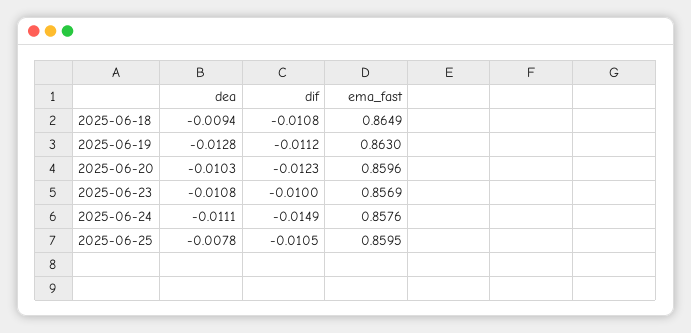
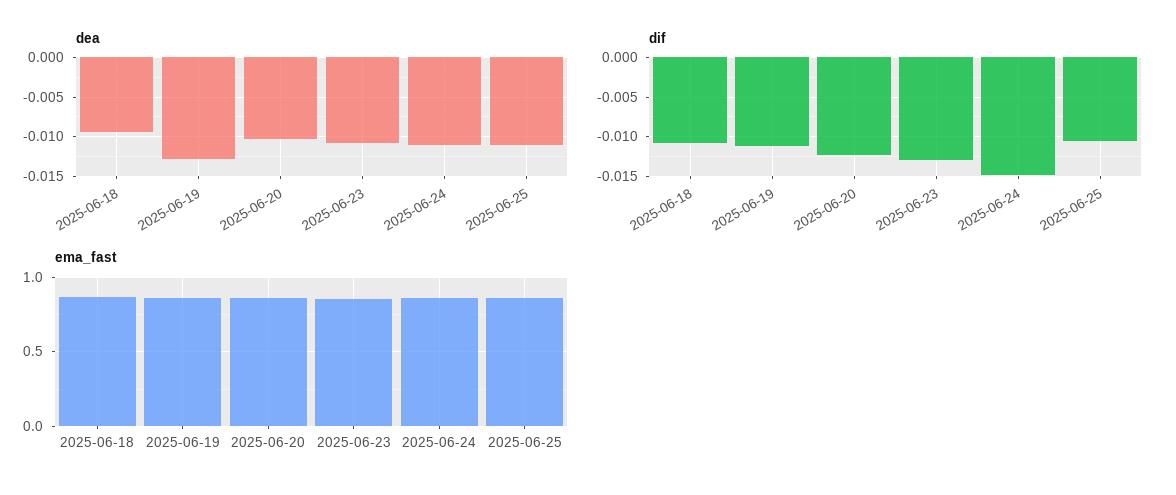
  {
    "dea": {
      "2025-06-18": -0.0094,
      "2025-06-19": -0.0128,
      "2025-06-20": -0.0103,
      "2025-06-23": -0.0108,
      "2025-06-24": -0.0111,
-     "2025-06-25": -0.0078
+     "2025-06-25": -0.011
    },
    "dif": {
      "2025-06-18": -0.0108,
      "2025-06-19": -0.0112,
      "2025-06-20": -0.0123,
-     "2025-06-23": -0.01,
+     "2025-06-23": -0.013,
      "2025-06-24": -0.0149,
      "2025-06-25": -0.0105
    },
    "ema_fast": {
      "2025-06-18": 0.8649,
      "2025-06-19": 0.863,
      "2025-06-20": 0.8596,
      "2025-06-23": 0.8569,
      "2025-06-24": 0.8576,
      "2025-06-25": 0.8595
    }
  }

